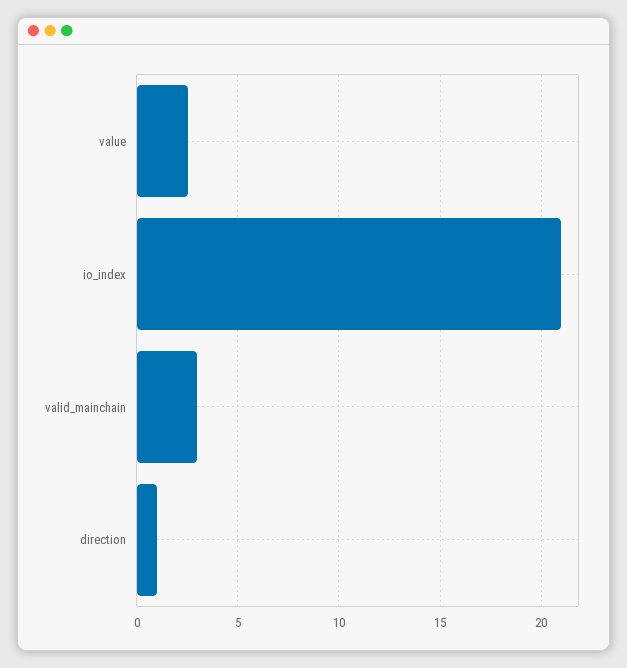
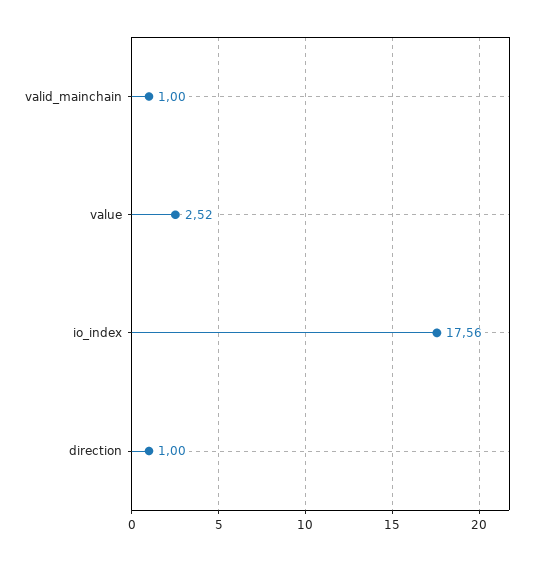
  {
    "value": 2.52,
-   "io_index": 21,
+   "io_index": 17.56,
-   "valid_mainchain": 3,
+   "valid_mainchain": 1,
    "direction": 1
  }

